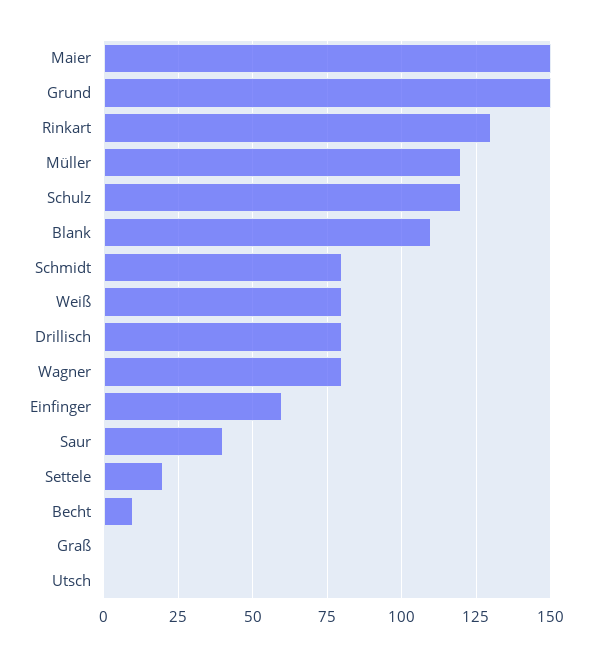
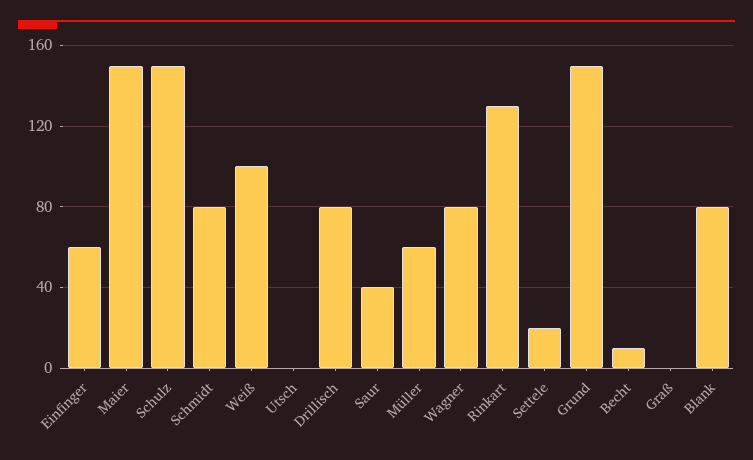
  {
    "Maier": 150,
    "Grund": 150,
    "Rinkart": 130,
-   "Müller": 120,
+   "Müller": 60,
-   "Schulz": 120,
+   "Schulz": 150,
-   "Blank": 110,
+   "Blank": 80,
    "Schmidt": 80,
-   "Weiß": 80,
+   "Weiß": 100,
    "Drillisch": 80,
    "Wagner": 80,
    "Einfinger": 60,
    "Saur": 40,
    "Settele": 20,
    "Becht": 10,
    "Graß": 0,
    "Utsch": 0
  }

